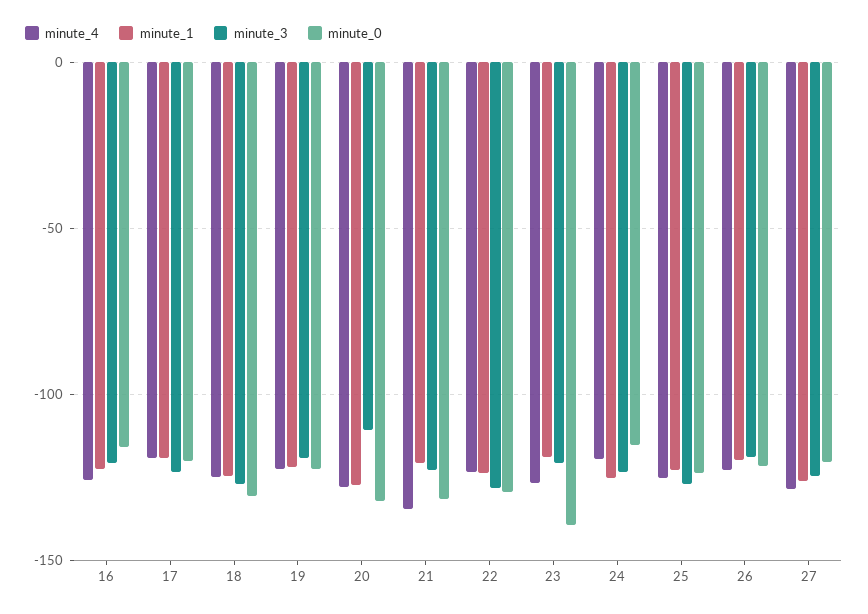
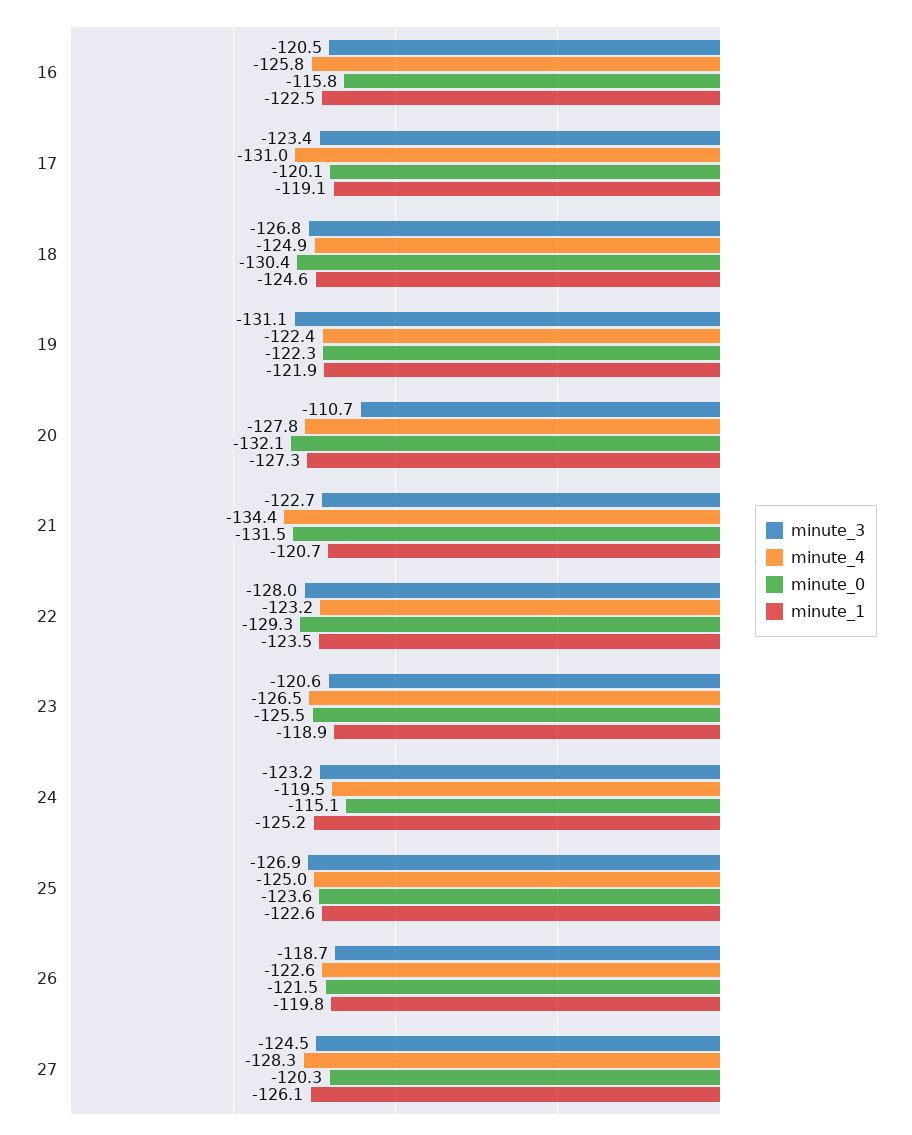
  {
    "minute_4": {
      "16": -125.8,
-     "17": -120,
+     "17": -131,
      "18": -124.9,
      "19": -122.4,
      "20": -127.8,
      "21": -134.4,
      "22": -123.2,
      "23": -126.5,
      "24": -119.5,
      "25": -125,
      "26": -122.6,
      "27": -128.3
    },
    "minute_1": {
      "16": -122.5,
      "17": -119.1,
      "18": -124.6,
      "19": -121.9,
      "20": -127.3,
      "21": -120.7,
      "22": -123.5,
      "23": -118.9,
      "24": -125.2,
      "25": -122.6,
      "26": -119.8,
      "27": -126.1
    },
    "minute_3": {
      "16": -120.5,
      "17": -123.4,
      "18": -126.8,
-     "19": -120,
+     "19": -131.1,
      "20": -110.7,
      "21": -122.7,
      "22": -128,
      "23": -120.6,
      "24": -123.2,
      "25": -126.9,
      "26": -118.7,
      "27": -124.5
    },
    "minute_0": {
      "16": -115.8,
      "17": -120.1,
      "18": -130.4,
      "19": -122.3,
      "20": -132.1,
      "21": -131.5,
      "22": -129.3,
-     "23": -140,
+     "23": -125.5,
      "24": -115.1,
      "25": -123.6,
      "26": -121.5,
      "27": -120.3
    }
  }

